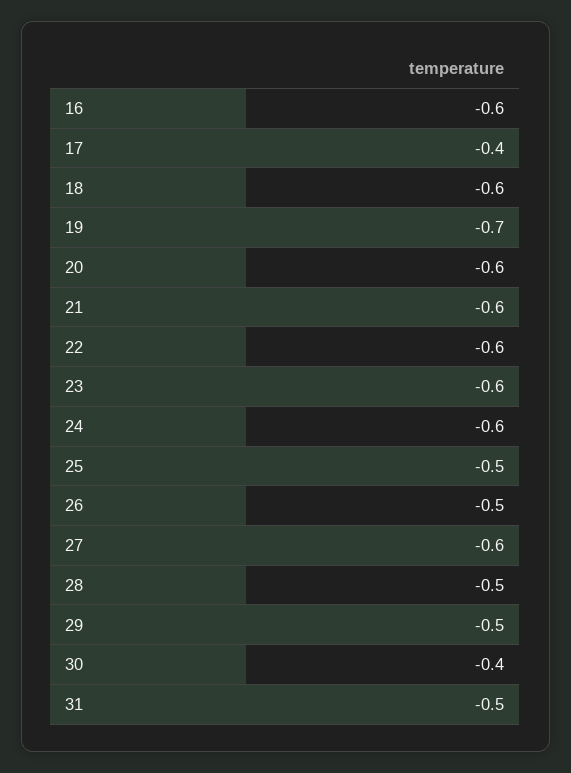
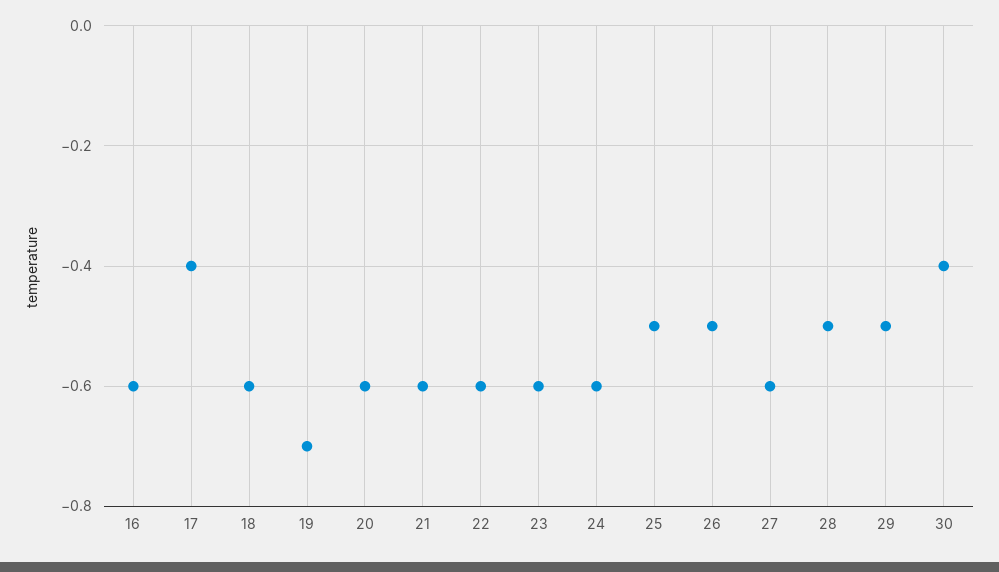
  {
    "16": -0.6,
    "17": -0.4,
    "18": -0.6,
    "19": -0.7,
    "20": -0.6,
    "21": -0.6,
    "22": -0.6,
    "23": -0.6,
    "24": -0.6,
    "25": -0.5,
    "26": -0.5,
    "27": -0.6,
    "28": -0.5,
    "29": -0.5,
-   "30": -0.4,
+   "30": -0.4
-   "31": -0.5
  }

